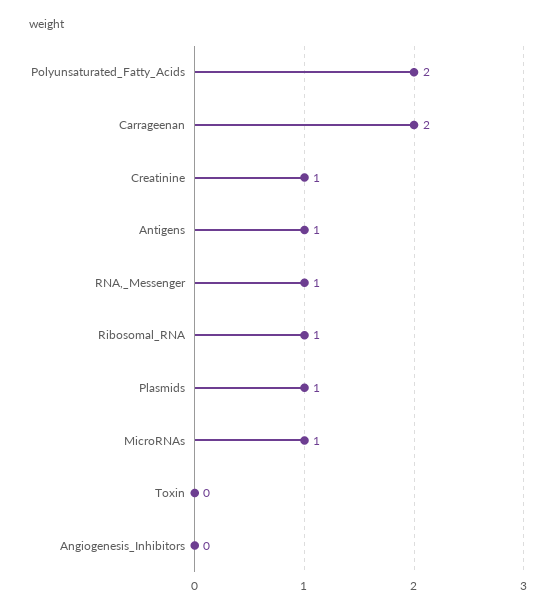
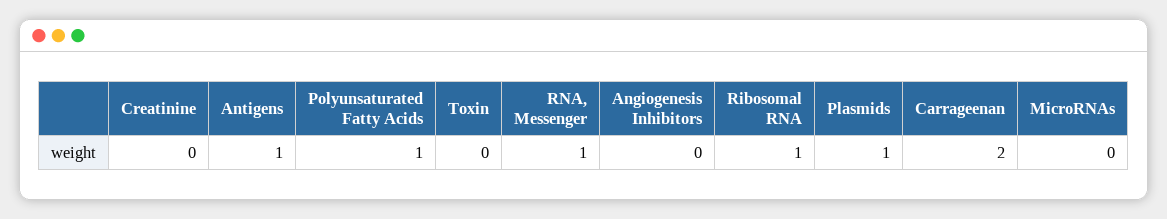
  {
-   "Polyunsaturated_Fatty_Acids": 2,
+   "Polyunsaturated_Fatty_Acids": 1,
    "Carrageenan": 2,
-   "Creatinine": 1,
+   "Creatinine": 0,
    "Antigens": 1,
    "RNA,_Messenger": 1,
    "Ribosomal_RNA": 1,
    "Plasmids": 1,
-   "MicroRNAs": 1,
+   "MicroRNAs": 0,
    "Toxin": 0,
    "Angiogenesis_Inhibitors": 0
  }

